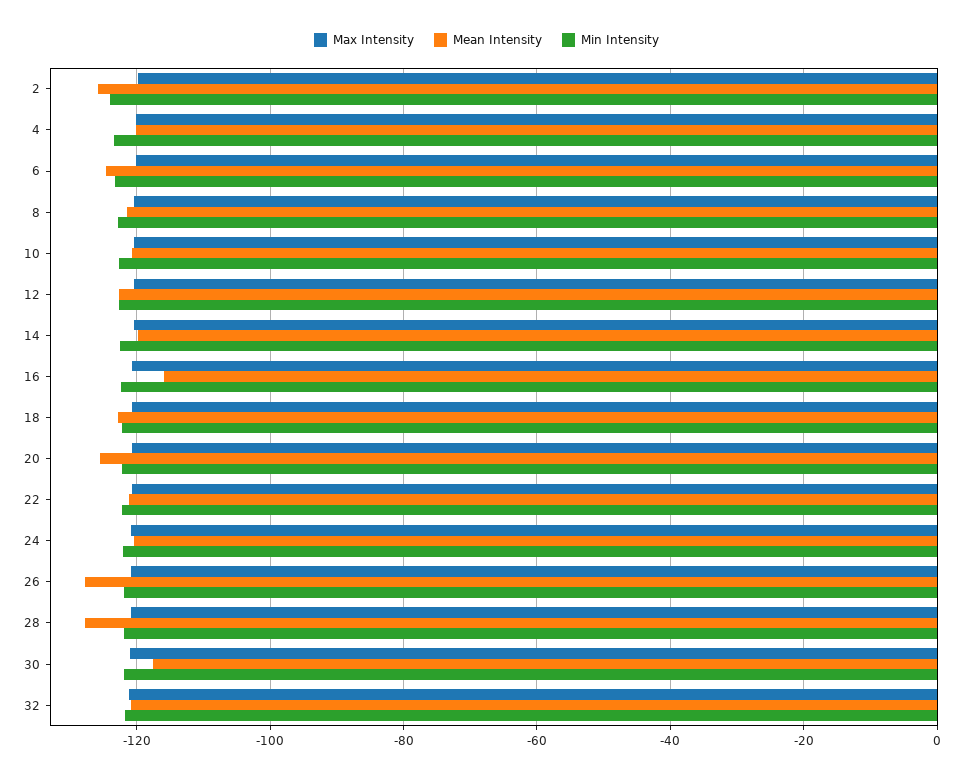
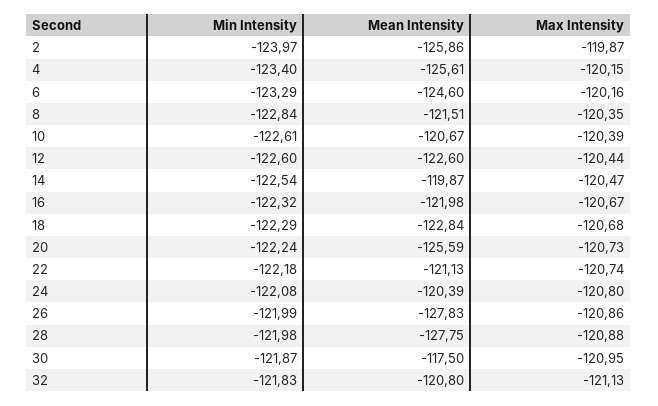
  {
    "Max Intensity": {
      "2": -119.87,
      "4": -120.15,
      "6": -120.16,
      "8": -120.35,
      "10": -120.39,
      "12": -120.44,
      "14": -120.47,
      "16": -120.67,
      "18": -120.68,
      "20": -120.73,
      "22": -120.74,
      "24": -120.8,
      "26": -120.86,
      "28": -120.88,
      "30": -120.95,
      "32": -121.13
    },
    "Mean Intensity": {
      "2": -125.86,
-     "4": -120,
+     "4": -125.61,
      "6": -124.6,
      "8": -121.51,
      "10": -120.67,
      "12": -122.6,
      "14": -119.87,
-     "16": -116,
+     "16": -121.98,
      "18": -122.84,
      "20": -125.59,
      "22": -121.13,
      "24": -120.39,
      "26": -127.83,
      "28": -127.75,
      "30": -117.5,
      "32": -120.8
    },
    "Min Intensity": {
      "2": -123.97,
      "4": -123.4,
      "6": -123.29,
      "8": -122.84,
      "10": -122.61,
      "12": -122.6,
      "14": -122.54,
      "16": -122.32,
      "18": -122.29,
      "20": -122.24,
      "22": -122.18,
      "24": -122.08,
      "26": -121.99,
      "28": -121.98,
      "30": -121.87,
      "32": -121.83
    }
  }

